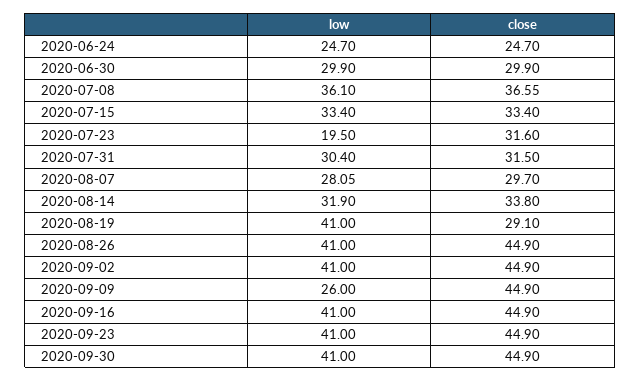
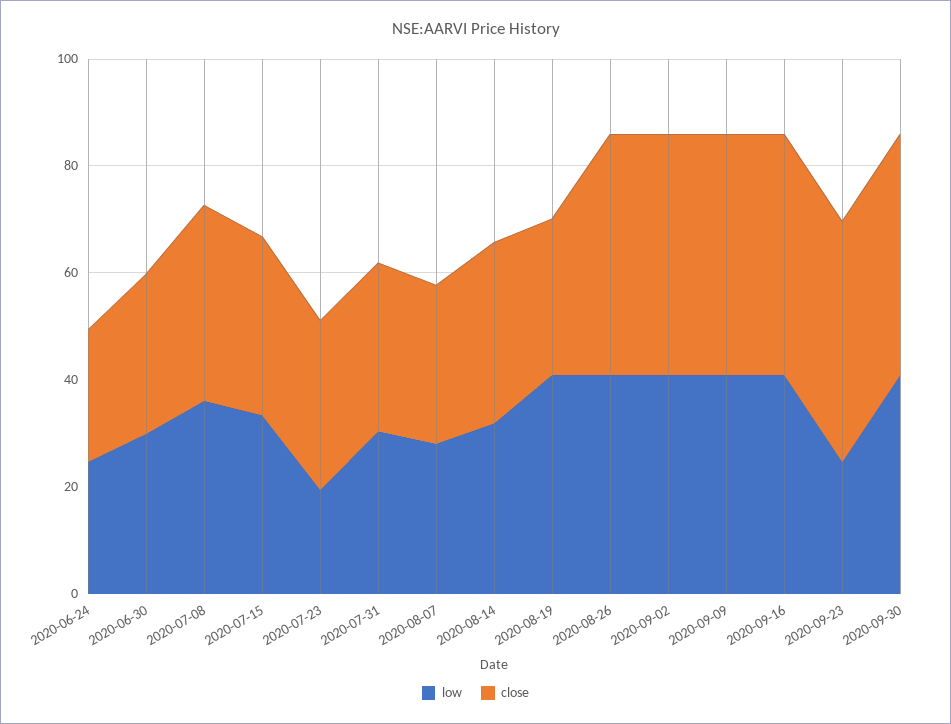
  {
    "low": {
      "2020-06-24": 24.7,
      "2020-06-30": 29.9,
      "2020-07-08": 36.1,
      "2020-07-15": 33.4,
      "2020-07-23": 19.5,
      "2020-07-31": 30.4,
      "2020-08-07": 28.05,
      "2020-08-14": 31.9,
      "2020-08-19": 41,
      "2020-08-26": 41,
      "2020-09-02": 41,
-     "2020-09-09": 26,
+     "2020-09-09": 40,
      "2020-09-16": 41,
-     "2020-09-23": 41,
+     "2020-09-23": 25,
      "2020-09-30": 41
    },
    "close": {
      "2020-06-24": 24.7,
      "2020-06-30": 29.9,
      "2020-07-08": 36.55,
      "2020-07-15": 33.4,
      "2020-07-23": 31.6,
      "2020-07-31": 31.5,
      "2020-08-07": 29.7,
      "2020-08-14": 33.8,
      "2020-08-19": 29.1,
      "2020-08-26": 44.9,
      "2020-09-02": 44.9,
      "2020-09-09": 44.9,
      "2020-09-16": 44.9,
      "2020-09-23": 44.9,
      "2020-09-30": 44.9
    }
  }

